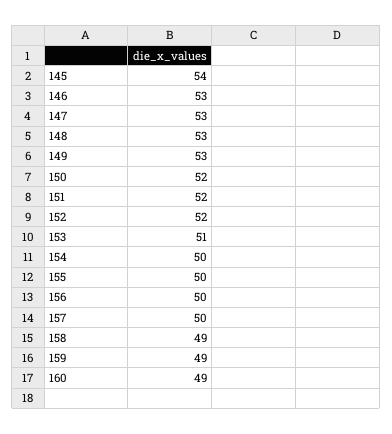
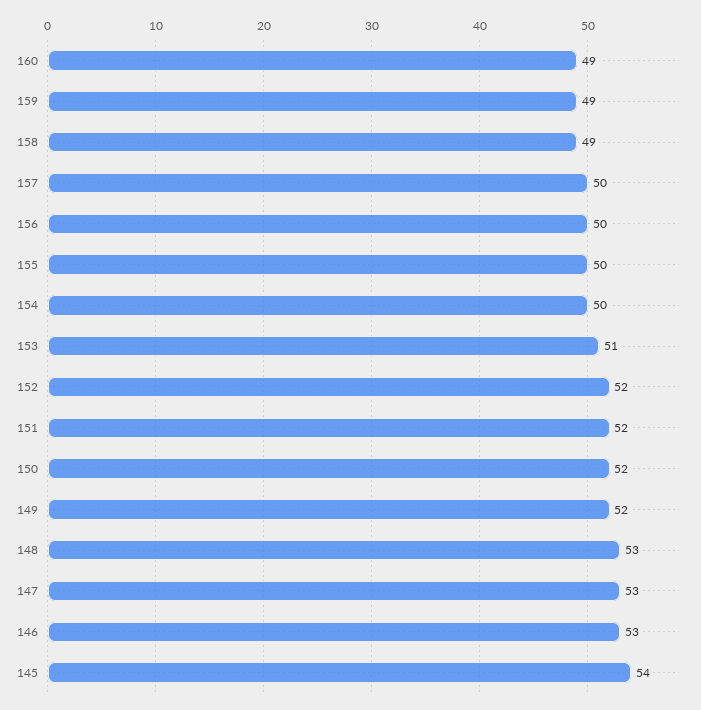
  {
    "145": 54,
    "146": 53,
    "147": 53,
    "148": 53,
-   "149": 53,
+   "149": 52,
    "150": 52,
    "151": 52,
    "152": 52,
    "153": 51,
    "154": 50,
    "155": 50,
    "156": 50,
    "157": 50,
    "158": 49,
    "159": 49,
    "160": 49
  }

